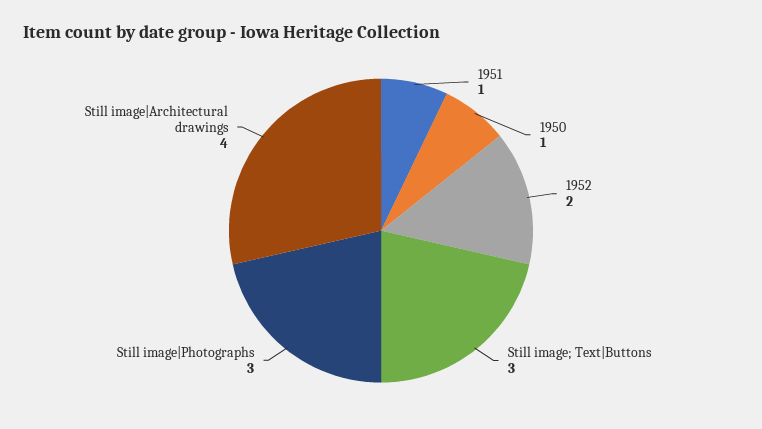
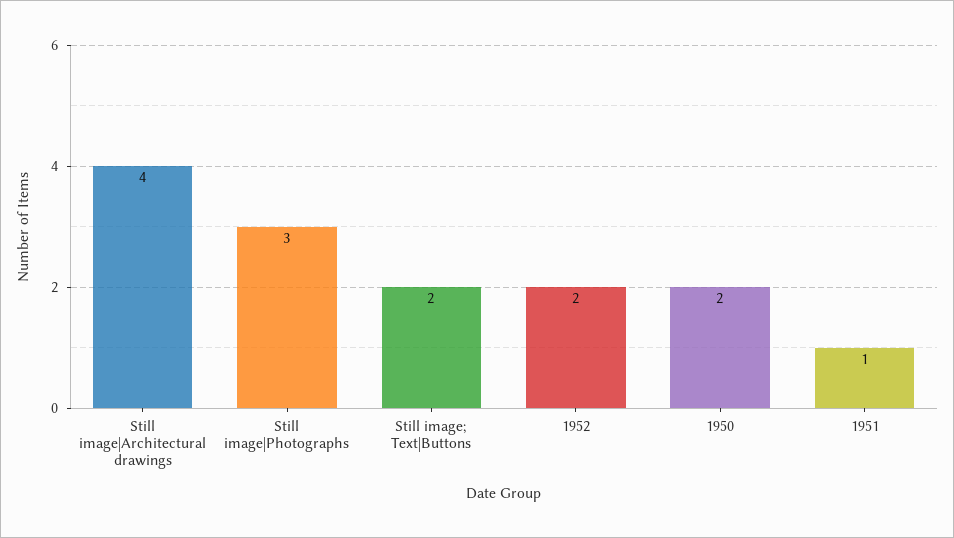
  {
    "1951": 1,
-   "1950": 1,
+   "1950": 2,
    "1952": 2,
-   "Still image; Text|Buttons": 3,
+   "Still image; Text|Buttons": 2,
    "Still image|Photographs": 3,
    "Still image|Architectural drawings": 4
  }

